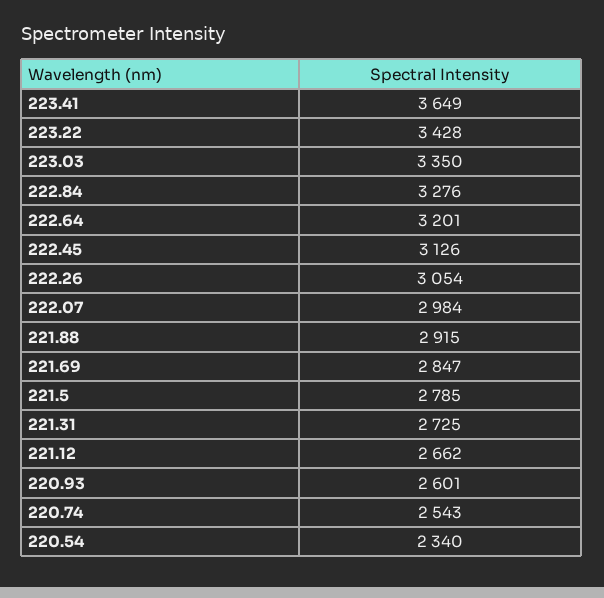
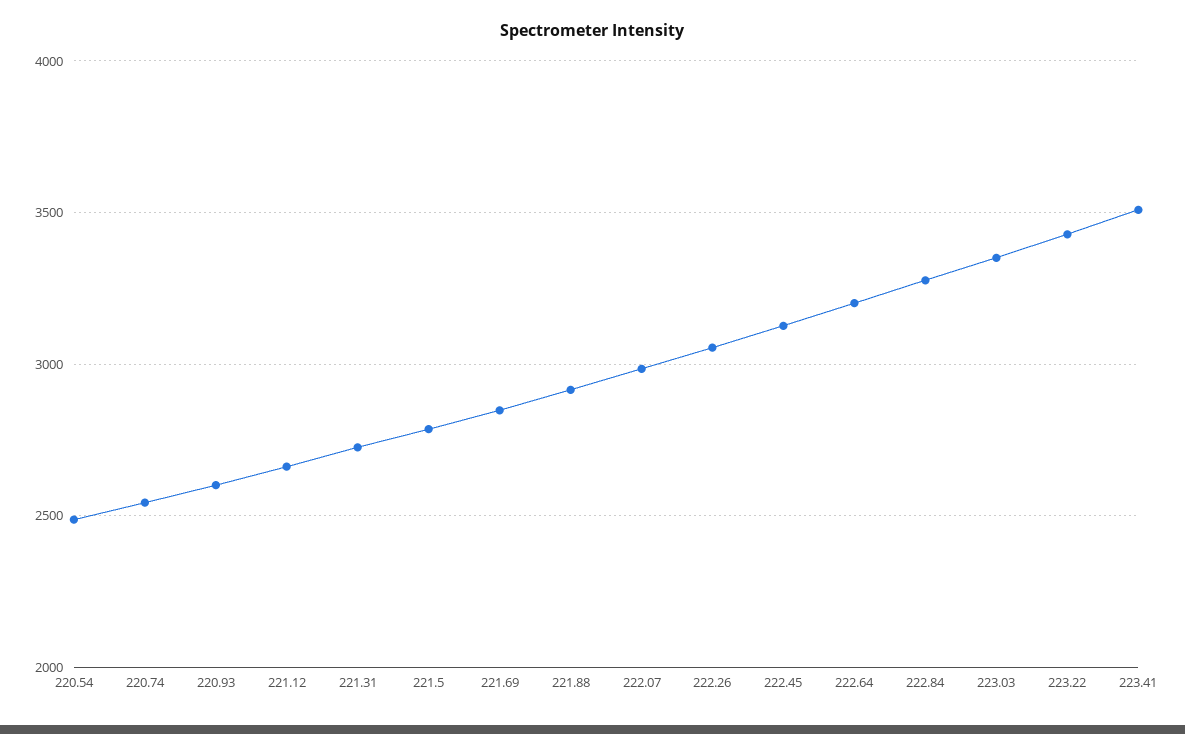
  {
-   "223.41": 3649,
+   "223.41": 3500,
    "223.22": 3428,
    "223.03": 3350,
    "222.84": 3276,
    "222.64": 3201,
    "222.45": 3126,
    "222.26": 3054,
    "222.07": 2984,
    "221.88": 2915,
    "221.69": 2847,
    "221.5": 2785,
    "221.31": 2725,
    "221.12": 2662,
    "220.93": 2601,
    "220.74": 2543,
-   "220.54": 2340
+   "220.54": 2500
  }

